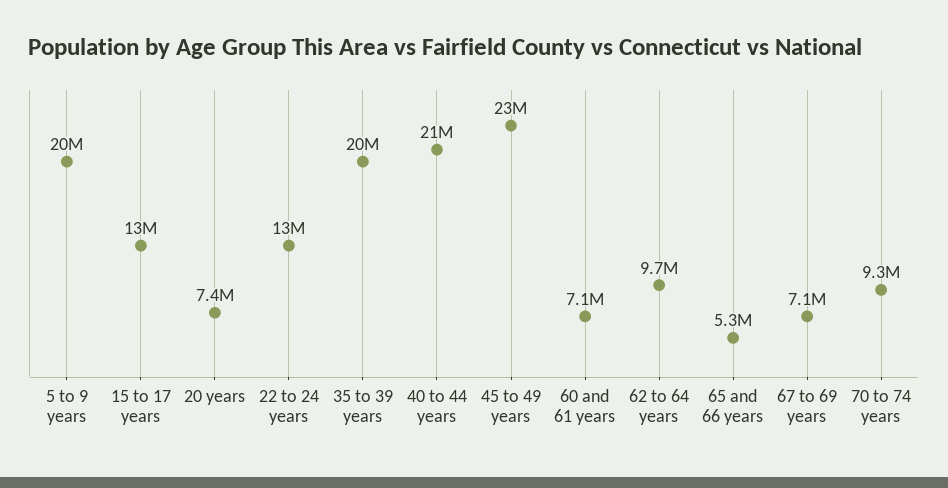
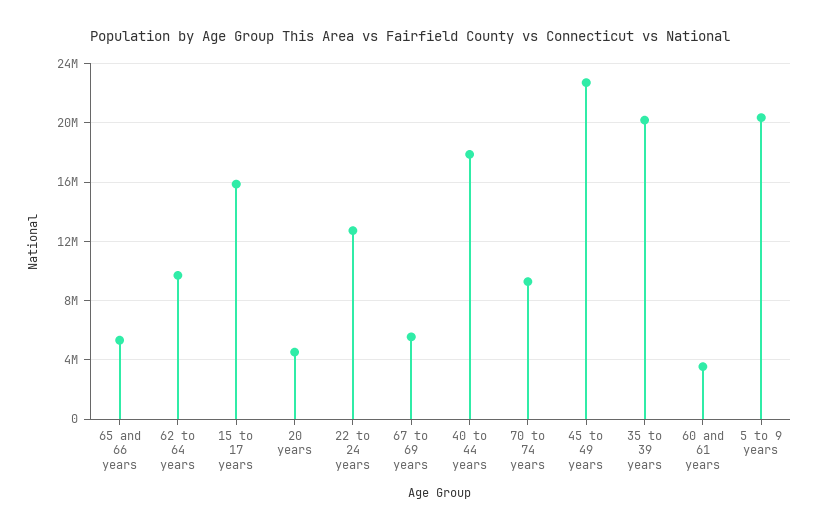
  {
    "5 to 9 years": 20000000,
-   "15 to 17 years": 13000000,
+   "15 to 17 years": 16000000,
-   "20 years": 7400000,
+   "20 years": 4500000,
    "22 to 24 years": 13000000,
    "35 to 39 years": 20000000,
-   "40 to 44 years": 21000000,
+   "40 to 44 years": 18000000,
    "45 to 49 years": 23000000,
-   "60 and 61 years": 7100000,
+   "60 and 61 years": 3500000,
    "62 to 64 years": 9700000,
    "65 and 66 years": 5300000,
-   "67 to 69 years": 7100000,
+   "67 to 69 years": 5500000,
    "70 to 74 years": 9300000
  }

